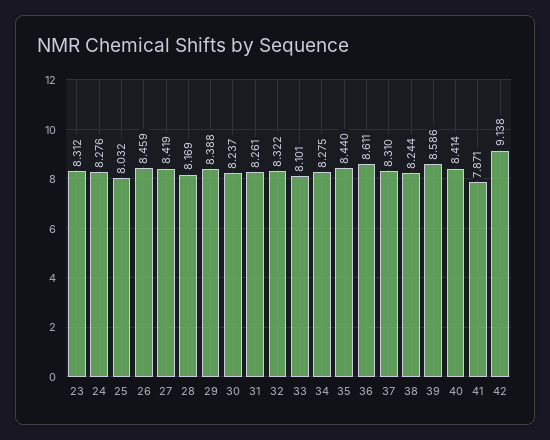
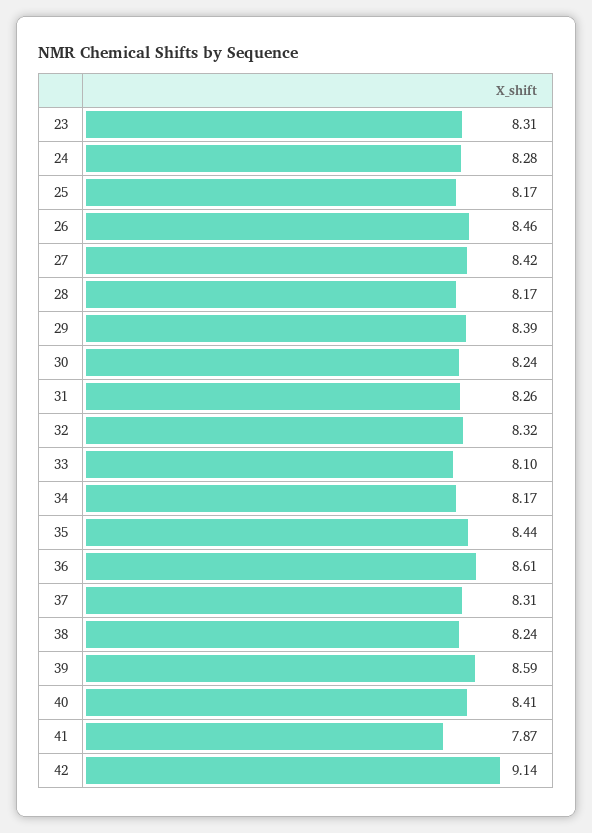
  {
    "23": 8.312,
    "24": 8.276,
-   "25": 8.032,
+   "25": 8.17,
    "26": 8.459,
    "27": 8.419,
    "28": 8.169,
    "29": 8.388,
    "30": 8.237,
    "31": 8.261,
    "32": 8.322,
    "33": 8.101,
-   "34": 8.275,
+   "34": 8.17,
    "35": 8.44,
    "36": 8.611,
    "37": 8.31,
    "38": 8.244,
    "39": 8.586,
    "40": 8.414,
    "41": 7.871,
    "42": 9.138
  }

